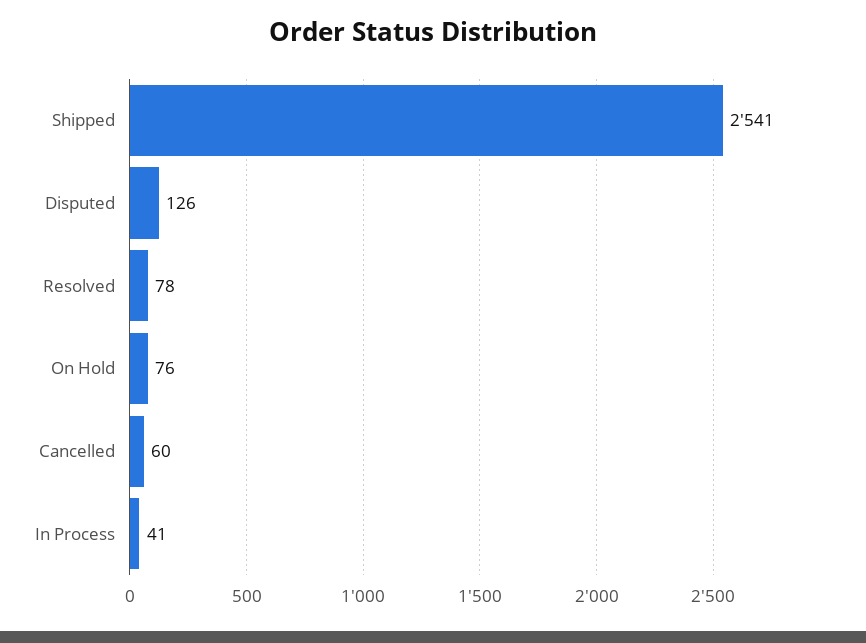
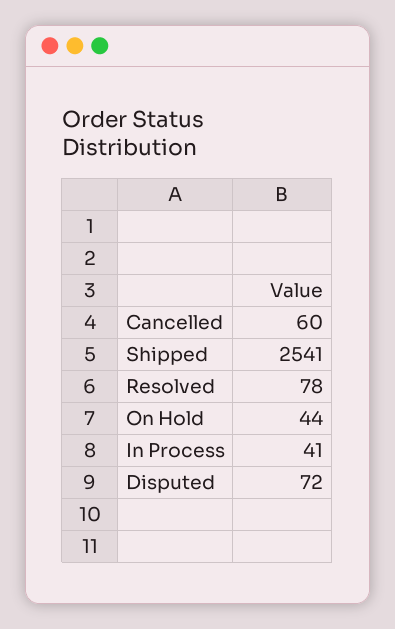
  {
    "Shipped": 2541,
-   "Disputed": 126,
+   "Disputed": 72,
    "Resolved": 78,
-   "On Hold": 76,
+   "On Hold": 44,
    "Cancelled": 60,
    "In Process": 41
  }

